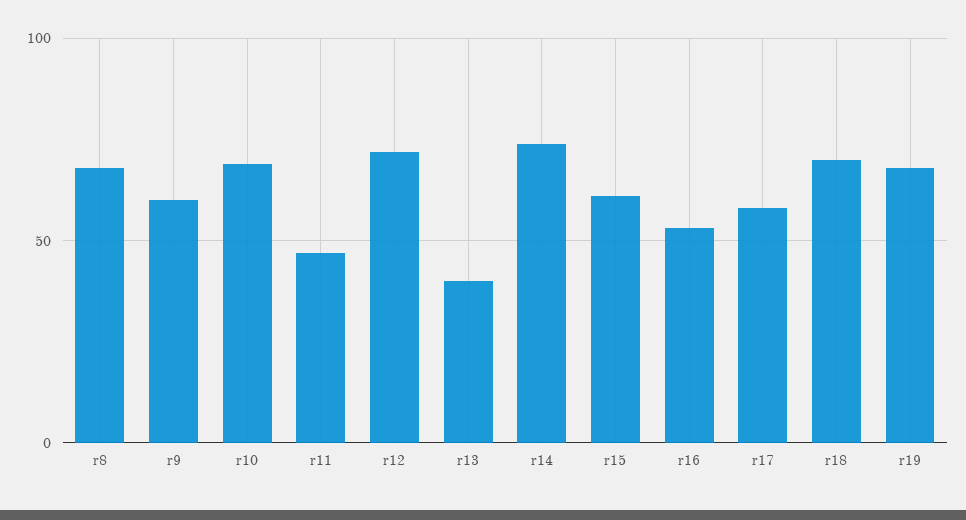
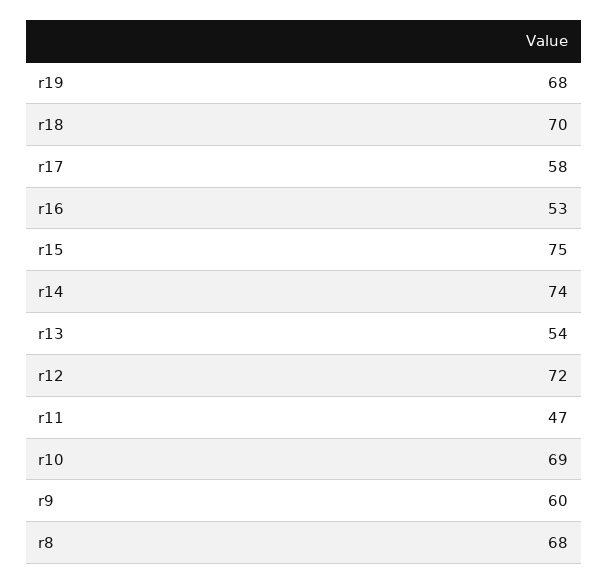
  {
    "r8": 68,
    "r9": 60,
    "r10": 69,
    "r11": 47,
    "r12": 72,
-   "r13": 40,
+   "r13": 54,
    "r14": 74,
-   "r15": 60,
+   "r15": 75,
    "r16": 53,
    "r17": 58,
    "r18": 70,
    "r19": 68
  }

